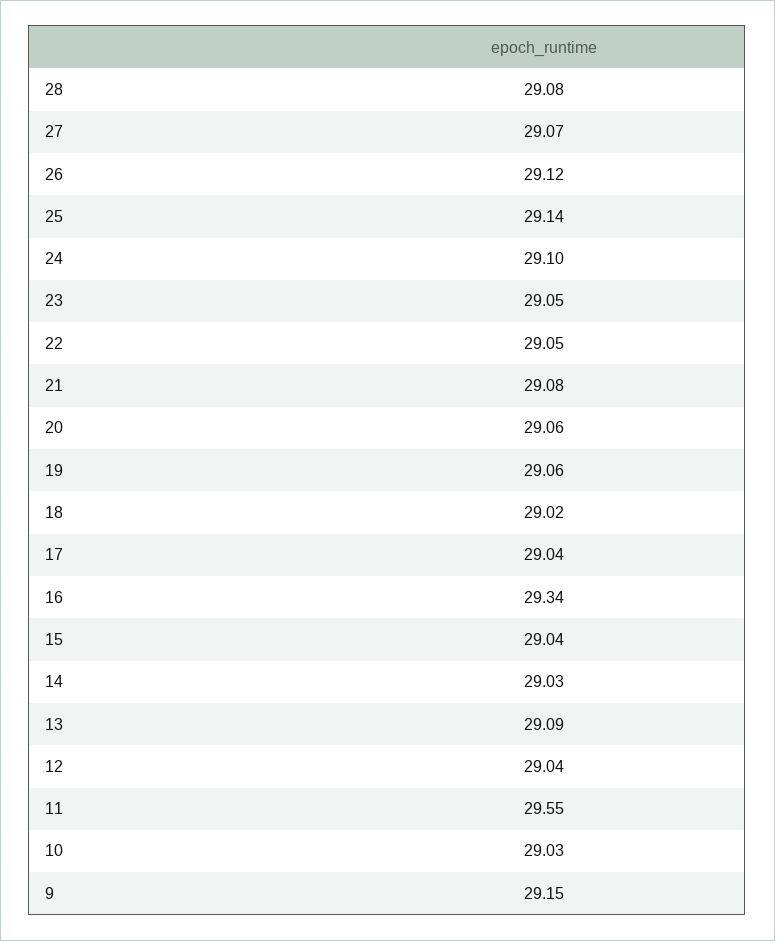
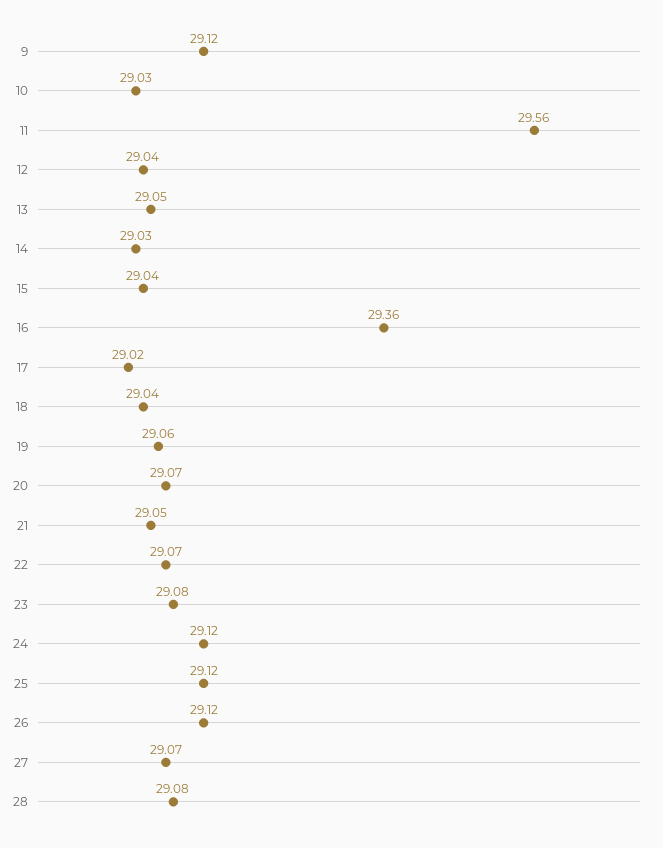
  {
    "28": 29.08,
    "27": 29.07,
    "26": 29.12,
-   "25": 29.14,
+   "25": 29.12,
-   "24": 29.1,
+   "24": 29.12,
-   "23": 29.05,
+   "23": 29.08,
-   "22": 29.05,
+   "22": 29.07,
-   "21": 29.08,
+   "21": 29.05,
-   "20": 29.06,
+   "20": 29.07,
    "19": 29.06,
-   "18": 29.02,
+   "18": 29.04,
-   "17": 29.04,
+   "17": 29.02,
-   "16": 29.34,
+   "16": 29.36,
    "15": 29.04,
    "14": 29.03,
-   "13": 29.09,
+   "13": 29.05,
    "12": 29.04,
-   "11": 29.55,
+   "11": 29.56,
    "10": 29.03,
-   "9": 29.15
+   "9": 29.12
  }

